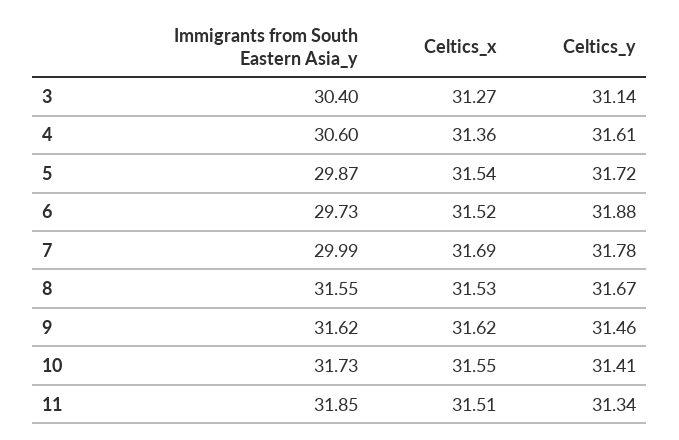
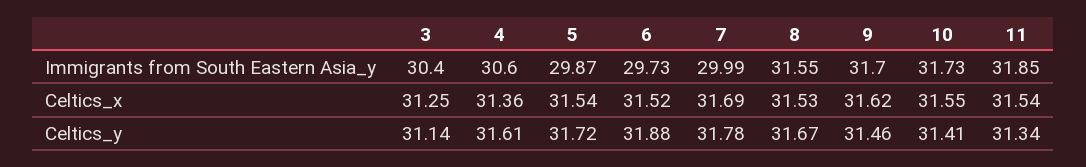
  {
    "Immigrants from South Eastern Asia_y": {
      "3": 30.4,
      "4": 30.6,
      "5": 29.87,
      "6": 29.73,
      "7": 29.99,
      "8": 31.55,
-     "9": 31.62,
+     "9": 31.7,
      "10": 31.73,
      "11": 31.85
    },
    "Celtics_x": {
-     "3": 31.27,
+     "3": 31.25,
      "4": 31.36,
      "5": 31.54,
      "6": 31.52,
      "7": 31.69,
      "8": 31.53,
      "9": 31.62,
      "10": 31.55,
-     "11": 31.51
+     "11": 31.54
    },
    "Celtics_y": {
      "3": 31.14,
      "4": 31.61,
      "5": 31.72,
      "6": 31.88,
      "7": 31.78,
      "8": 31.67,
      "9": 31.46,
      "10": 31.41,
      "11": 31.34
    }
  }

